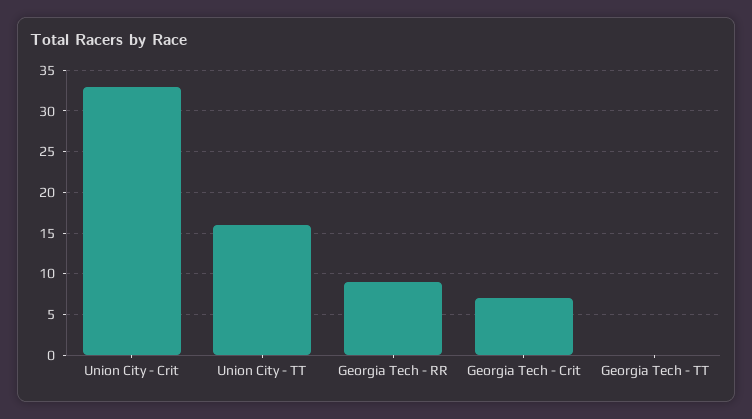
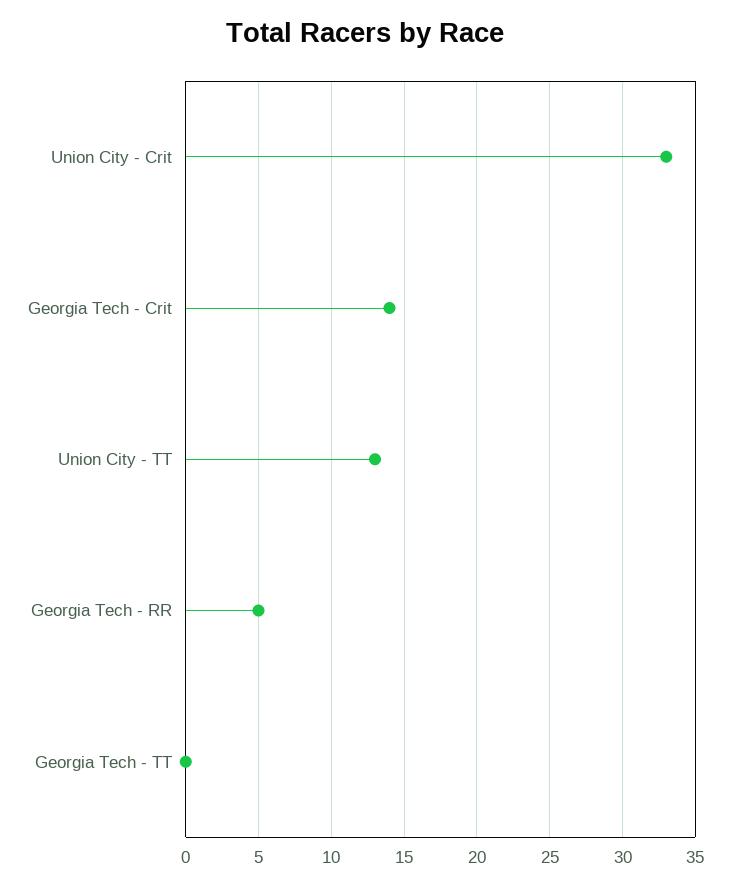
  {
    "Union City - Crit": 33,
-   "Union City - TT": 16,
+   "Union City - TT": 13,
-   "Georgia Tech - RR": 9,
+   "Georgia Tech - RR": 5,
-   "Georgia Tech - Crit": 7,
+   "Georgia Tech - Crit": 14,
    "Georgia Tech - TT": 0
  }

